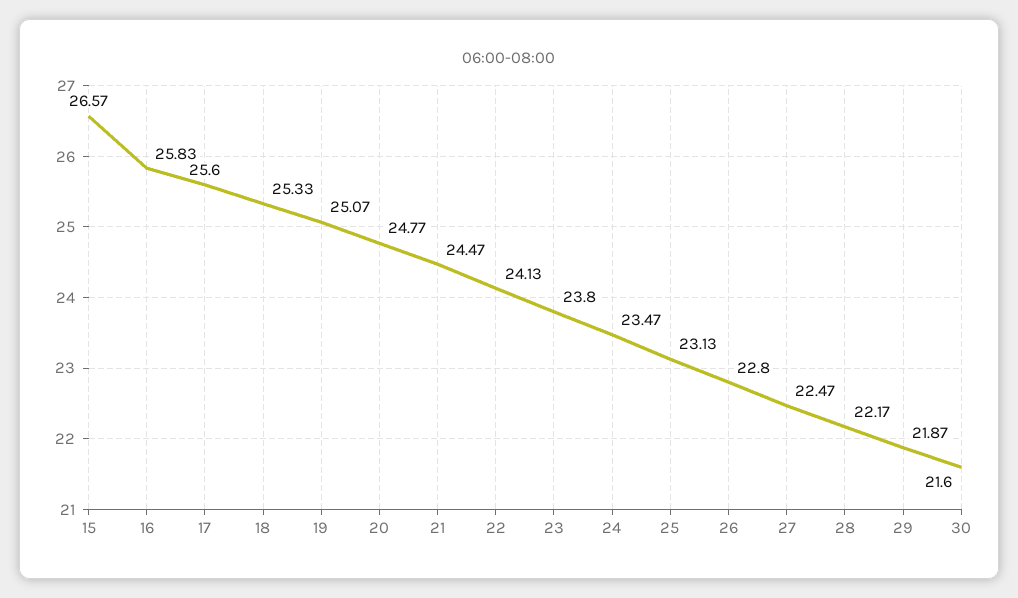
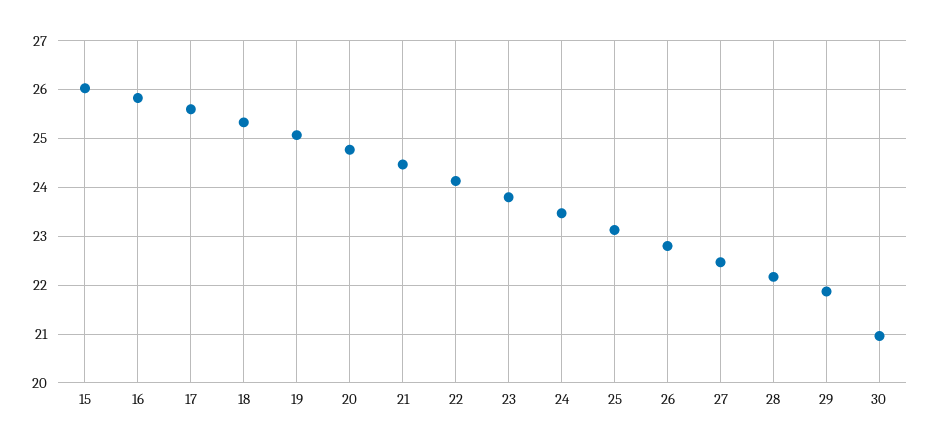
  {
-   "15": 26.57,
+   "15": 26,
    "16": 25.83,
    "17": 25.6,
    "18": 25.33,
    "19": 25.07,
    "20": 24.77,
    "21": 24.47,
    "22": 24.13,
    "23": 23.8,
    "24": 23.47,
    "25": 23.13,
    "26": 22.8,
    "27": 22.47,
    "28": 22.17,
    "29": 21.87,
-   "30": 21.6
+   "30": 21
  }

